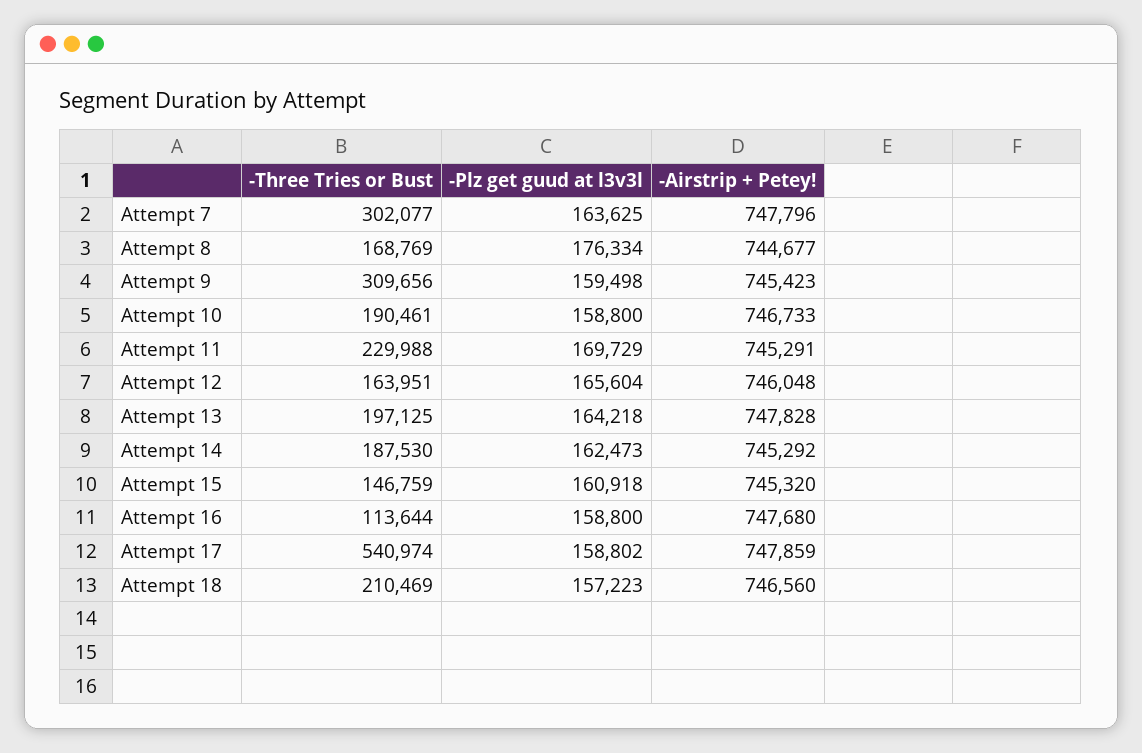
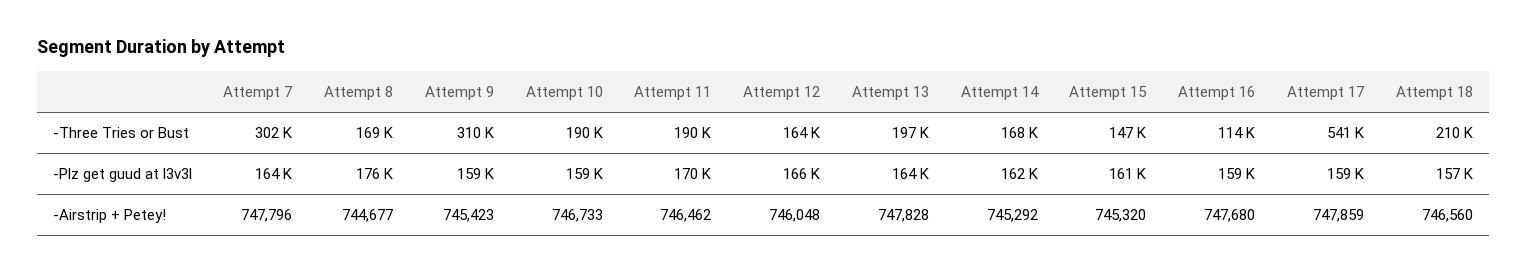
  {
    "-Three Tries or Bust": {
      "Attempt 7": 302077,
      "Attempt 8": 168769,
      "Attempt 9": 309656,
      "Attempt 10": 190461,
-     "Attempt 11": 229988,
+     "Attempt 11": 190000,
      "Attempt 12": 163951,
      "Attempt 13": 197125,
-     "Attempt 14": 187530,
+     "Attempt 14": 168000,
      "Attempt 15": 146759,
      "Attempt 16": 113644,
      "Attempt 17": 540974,
      "Attempt 18": 210469
    },
    "-Plz get guud at l3v3l": {
      "Attempt 7": 163625,
      "Attempt 8": 176334,
      "Attempt 9": 159498,
      "Attempt 10": 158800,
      "Attempt 11": 169729,
      "Attempt 12": 165604,
      "Attempt 13": 164218,
      "Attempt 14": 162473,
      "Attempt 15": 160918,
      "Attempt 16": 158800,
      "Attempt 17": 158802,
      "Attempt 18": 157223
    },
    "-Airstrip + Petey!": {
      "Attempt 7": 747796,
      "Attempt 8": 744677,
      "Attempt 9": 745423,
      "Attempt 10": 746733,
-     "Attempt 11": 745291,
+     "Attempt 11": 746462,
      "Attempt 12": 746048,
      "Attempt 13": 747828,
      "Attempt 14": 745292,
      "Attempt 15": 745320,
      "Attempt 16": 747680,
      "Attempt 17": 747859,
      "Attempt 18": 746560
    }
  }

